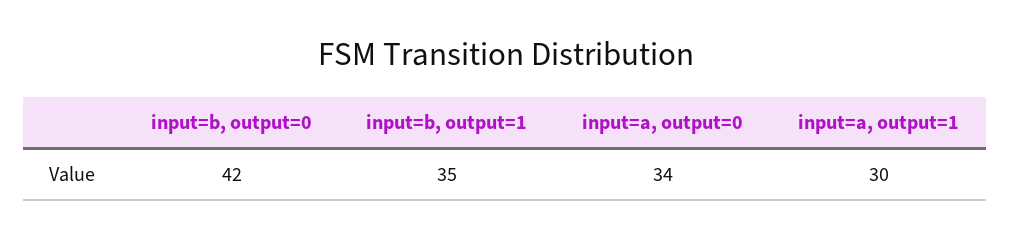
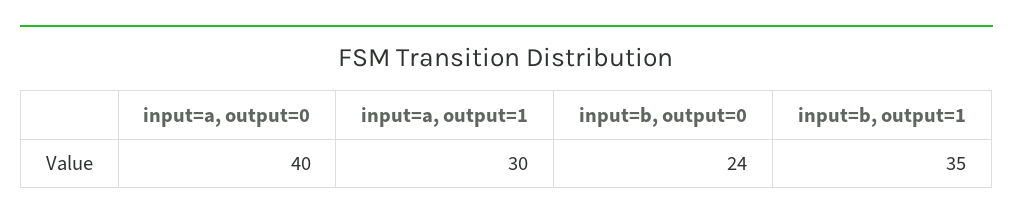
  {
-   "input=b, output=0": 42,
+   "input=b, output=0": 24,
    "input=b, output=1": 35,
-   "input=a, output=0": 34,
+   "input=a, output=0": 40,
    "input=a, output=1": 30
  }

